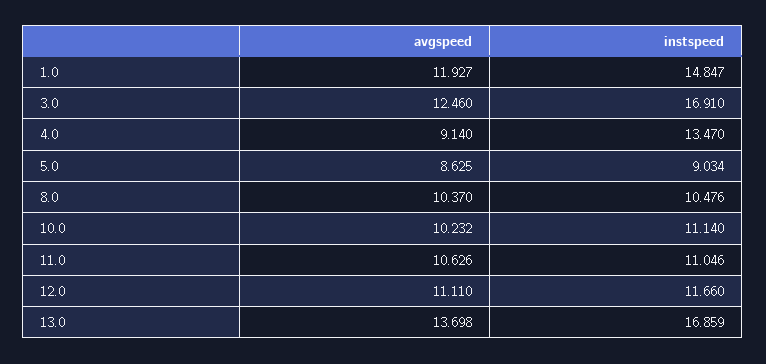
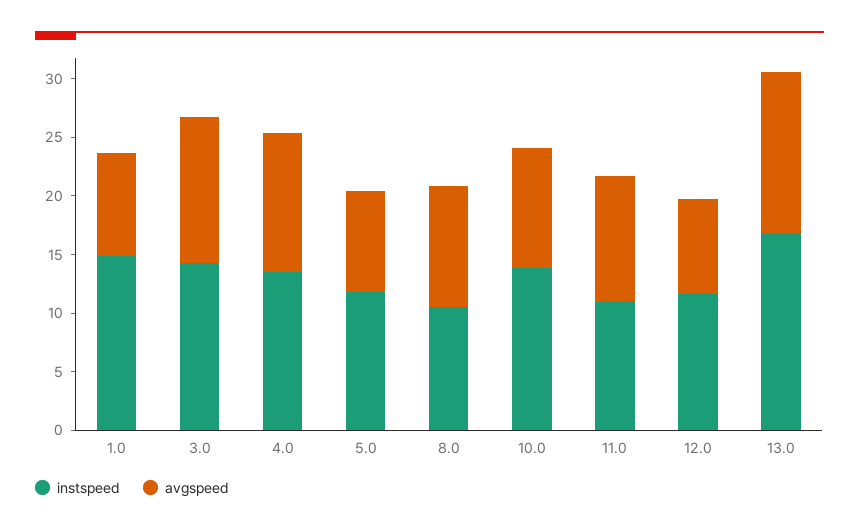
  {
    "avgspeed": {
-     "1.0": 11.927,
+     "1.0": 9,
      "3.0": 12.46,
-     "4.0": 9.14,
+     "4.0": 12,
      "5.0": 8.625,
      "8.0": 10.37,
      "10.0": 10.232,
      "11.0": 10.626,
-     "12.0": 11.11,
+     "12.0": 8,
      "13.0": 13.698
    },
    "instspeed": {
      "1.0": 14.847,
-     "3.0": 16.91,
+     "3.0": 14,
      "4.0": 13.47,
-     "5.0": 9.034,
+     "5.0": 12,
      "8.0": 10.476,
-     "10.0": 11.14,
+     "10.0": 14,
      "11.0": 11.046,
      "12.0": 11.66,
      "13.0": 16.859
    }
  }

